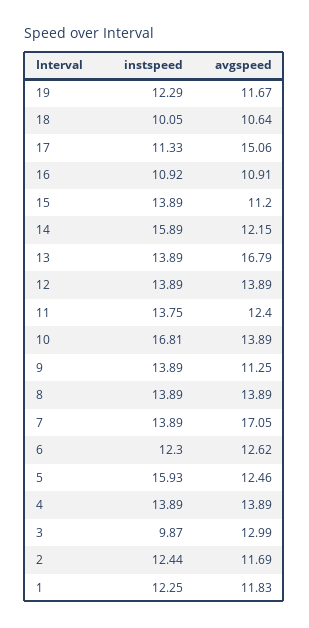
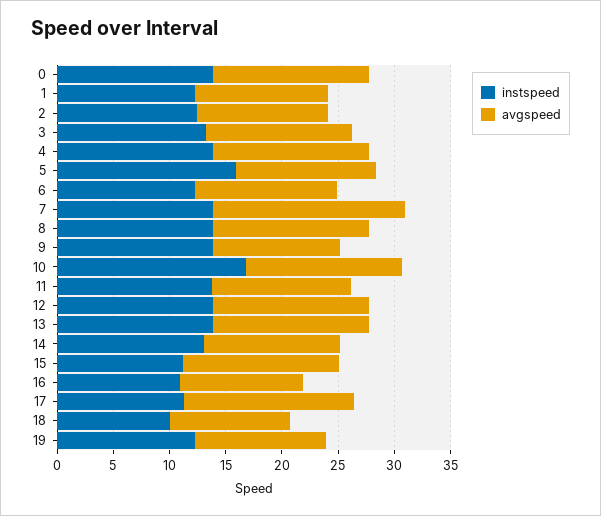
  {
    "instspeed": {
      "19": 12.29,
      "18": 10.05,
      "17": 11.33,
      "16": 10.92,
-     "15": 13.89,
+     "15": 11,
-     "14": 15.89,
+     "14": 13,
      "13": 13.89,
      "12": 13.89,
      "11": 13.75,
      "10": 16.81,
      "9": 13.89,
      "8": 13.89,
      "7": 13.89,
      "6": 12.3,
      "5": 15.93,
      "4": 13.89,
-     "3": 9.87,
+     "3": 13,
      "2": 12.44,
-     "1": 12.25
+     "1": 12.25,
+     "0": 14
    },
    "avgspeed": {
      "19": 11.67,
      "18": 10.64,
      "17": 15.06,
      "16": 10.91,
-     "15": 11.2,
+     "15": 14,
      "14": 12.15,
-     "13": 16.79,
+     "13": 14,
      "12": 13.89,
      "11": 12.4,
      "10": 13.89,
      "9": 11.25,
      "8": 13.89,
      "7": 17.05,
      "6": 12.62,
      "5": 12.46,
      "4": 13.89,
      "3": 12.99,
      "2": 11.69,
-     "1": 11.83
+     "1": 11.83,
+     "0": 14
    }
  }

